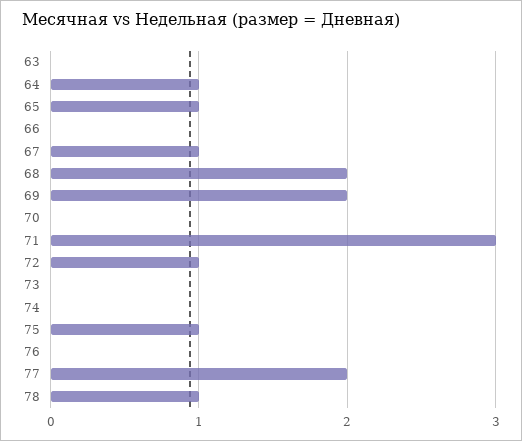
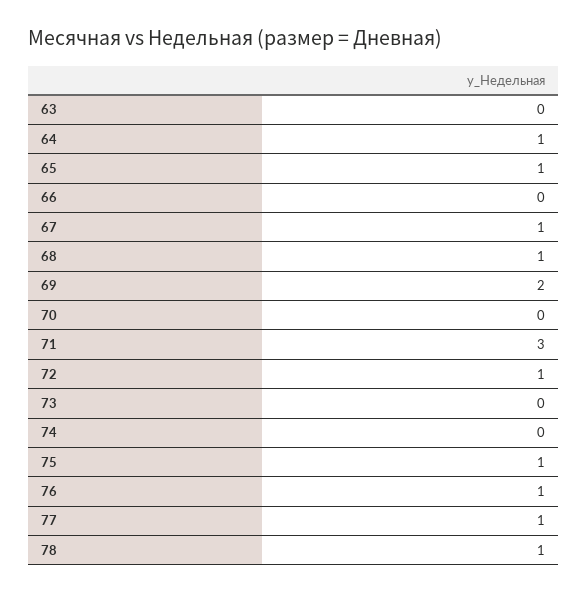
  {
    "63": 0,
    "64": 1,
    "65": 1,
    "66": 0,
    "67": 1,
-   "68": 2,
+   "68": 1,
    "69": 2,
    "70": 0,
    "71": 3,
    "72": 1,
    "73": 0,
    "74": 0,
    "75": 1,
-   "76": 0,
+   "76": 1,
-   "77": 2,
+   "77": 1,
    "78": 1
  }

